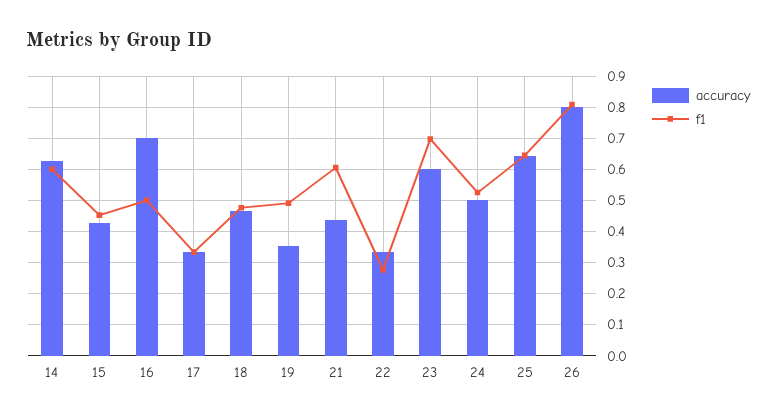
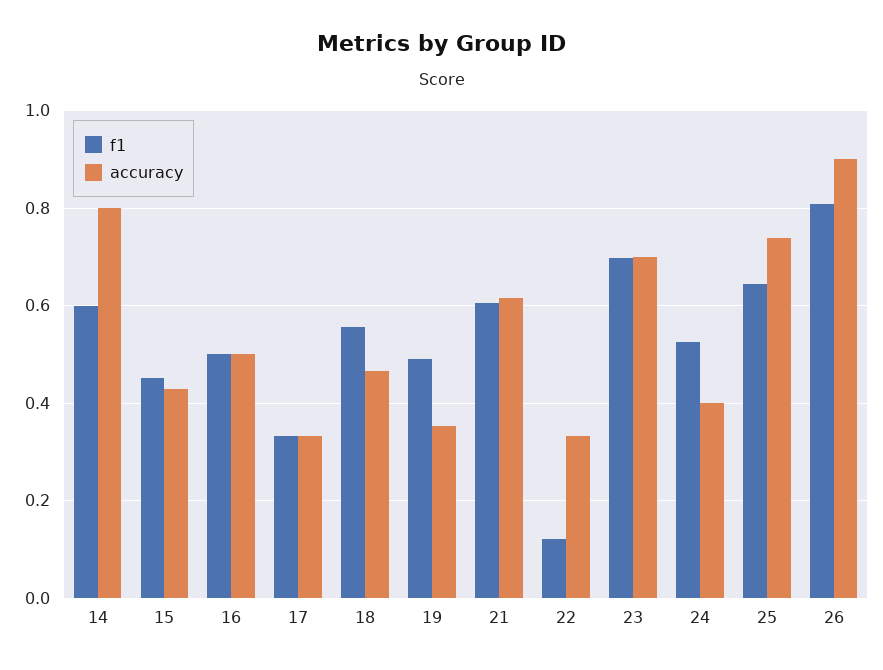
  {
    "accuracy": {
-     "14": 0.62,
+     "14": 0.8,
      "15": 0.42,
-     "16": 0.7,
+     "16": 0.5,
      "17": 0.34,
      "18": 0.46,
      "19": 0.36,
-     "21": 0.44,
+     "21": 0.62,
      "22": 0.34,
-     "23": 0.6,
+     "23": 0.7,
-     "24": 0.5,
+     "24": 0.4,
-     "25": 0.64,
+     "25": 0.74,
-     "26": 0.8
+     "26": 0.9
    },
    "f1": {
      "14": 0.6,
      "15": 0.46,
      "16": 0.5,
      "17": 0.34,
-     "18": 0.48,
+     "18": 0.56,
      "19": 0.5,
      "21": 0.6,
-     "22": 0.28,
+     "22": 0.12,
      "23": 0.7,
      "24": 0.52,
      "25": 0.64,
      "26": 0.8
    }
  }

